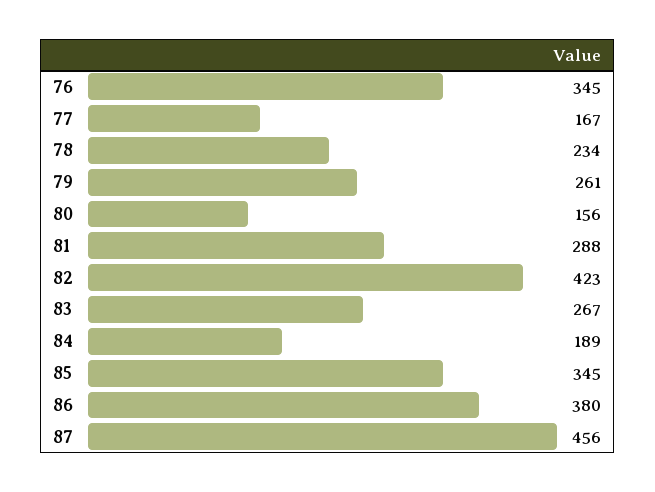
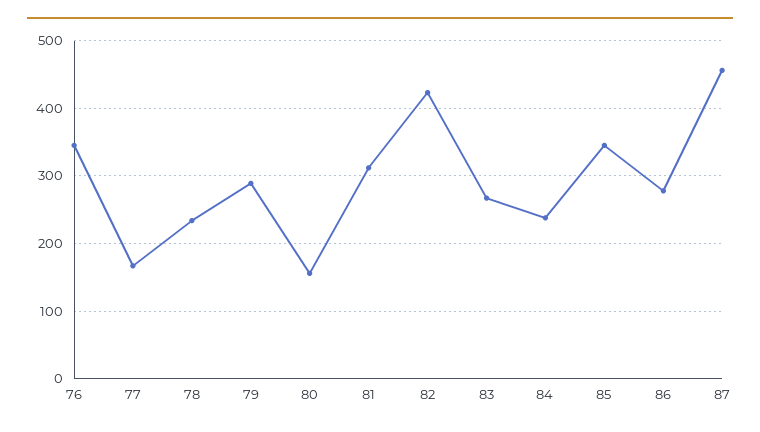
  {
    "76": 345,
    "77": 167,
    "78": 234,
-   "79": 261,
+   "79": 290,
    "80": 156,
-   "81": 288,
+   "81": 310,
    "82": 423,
    "83": 267,
-   "84": 189,
+   "84": 240,
    "85": 345,
-   "86": 380,
+   "86": 280,
    "87": 456
  }

